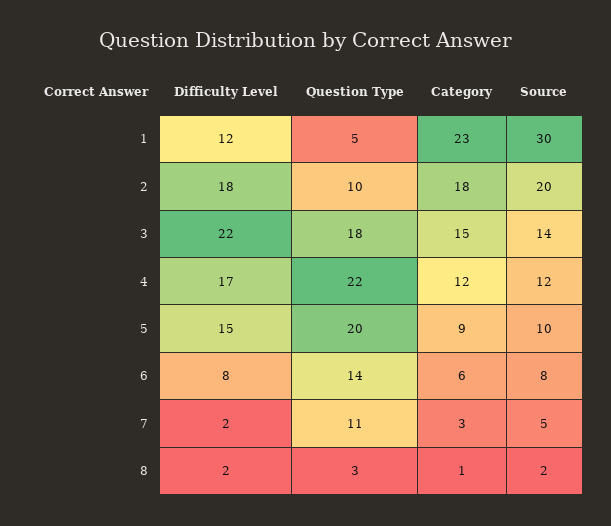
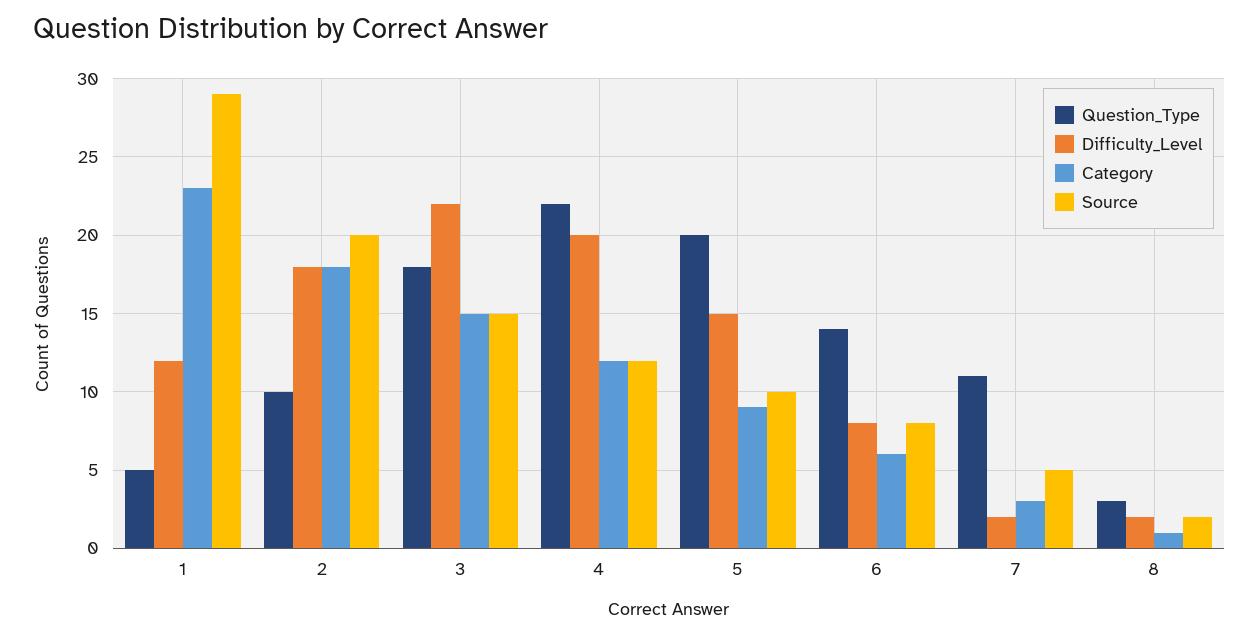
  {
    "Difficulty Level": {
      "1": 12,
      "2": 18,
      "3": 22,
-     "4": 17,
+     "4": 20,
      "5": 15,
      "6": 8,
      "7": 2,
      "8": 2
    },
    "Question Type": {
      "1": 5,
      "2": 10,
      "3": 18,
      "4": 22,
      "5": 20,
      "6": 14,
      "7": 11,
      "8": 3
    },
    "Category": {
      "1": 23,
      "2": 18,
      "3": 15,
      "4": 12,
      "5": 9,
      "6": 6,
      "7": 3,
      "8": 1
    },
    "Source": {
-     "1": 30,
+     "1": 29,
      "2": 20,
-     "3": 14,
+     "3": 15,
      "4": 12,
      "5": 10,
      "6": 8,
      "7": 5,
      "8": 2
    }
  }

